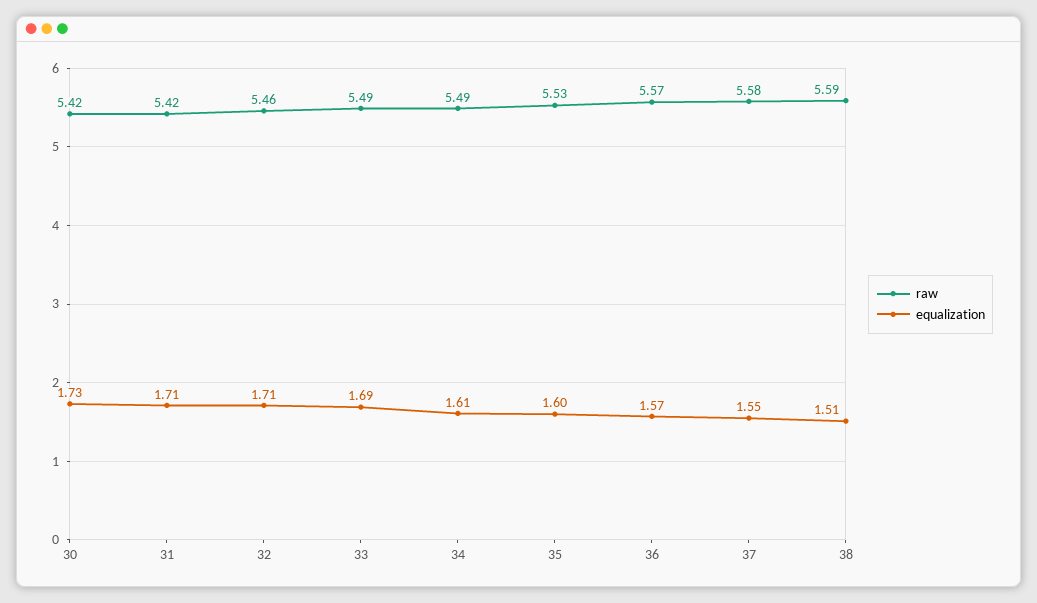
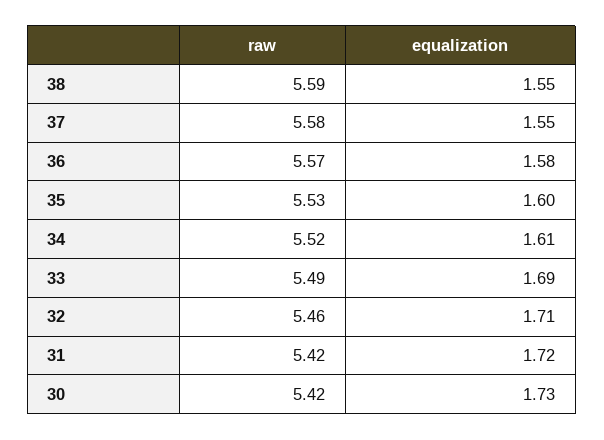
  {
    "raw": {
      "30": 5.42,
      "31": 5.42,
      "32": 5.46,
      "33": 5.49,
-     "34": 5.49,
+     "34": 5.52,
      "35": 5.53,
      "36": 5.57,
      "37": 5.58,
      "38": 5.59
    },
    "equalization": {
      "30": 1.73,
-     "31": 1.71,
+     "31": 1.72,
      "32": 1.71,
      "33": 1.69,
      "34": 1.61,
      "35": 1.6,
-     "36": 1.57,
+     "36": 1.58,
      "37": 1.55,
-     "38": 1.51
+     "38": 1.55
    }
  }

